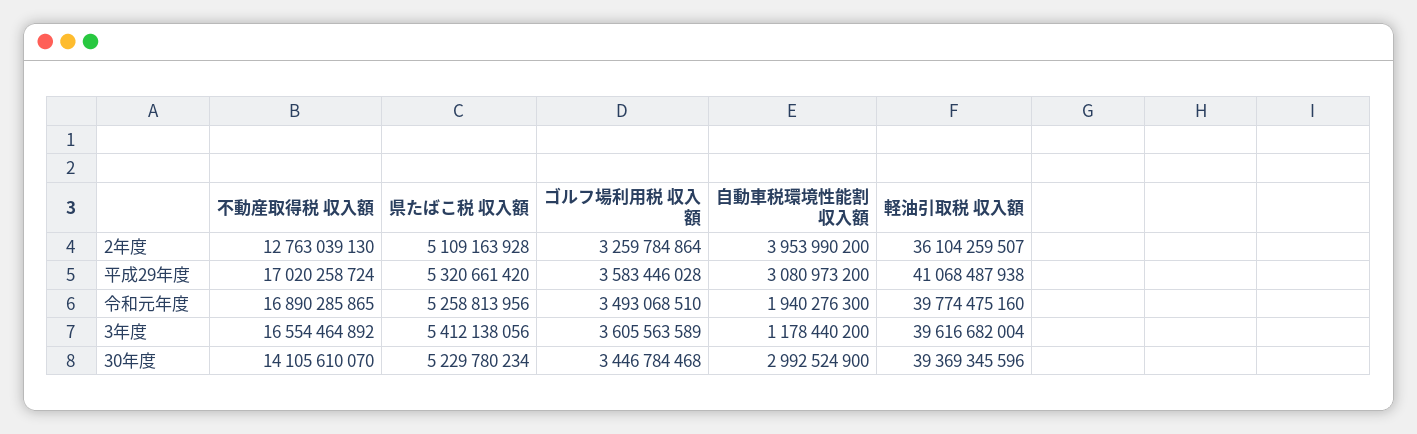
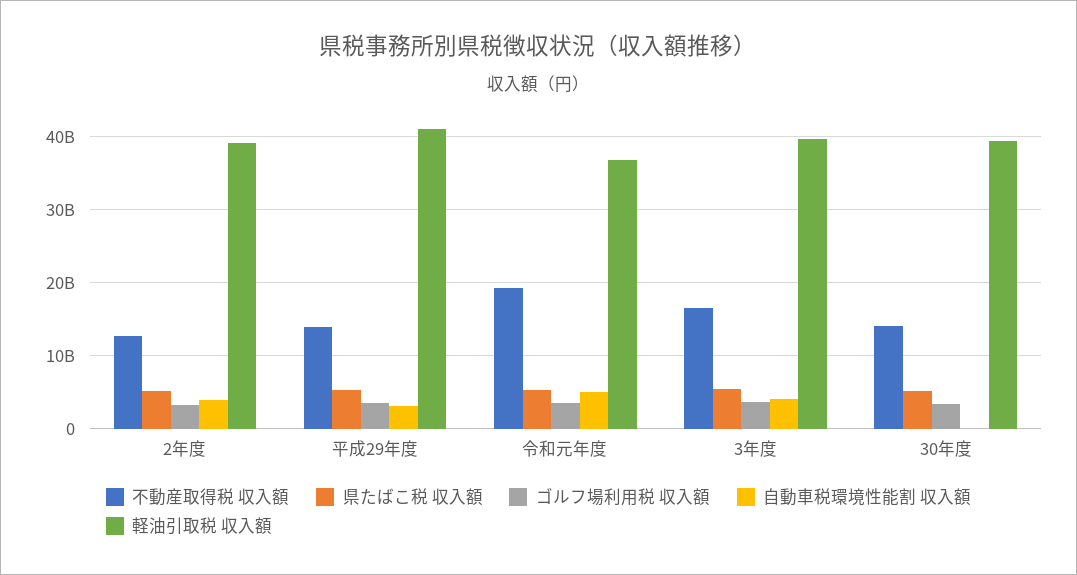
  {
    "不動産取得税 収入額": {
      "2年度": 12763039130,
-     "平成29年度": 17020258724,
+     "平成29年度": 14000000000,
-     "令和元年度": 16890285865,
+     "令和元年度": 19000000000,
      "3年度": 16554464892,
      "30年度": 14105610070
    },
    "県たばこ税 収入額": {
      "2年度": 5109163928,
      "平成29年度": 5320661420,
      "令和元年度": 5258813956,
      "3年度": 5412138056,
      "30年度": 5229780234
    },
    "ゴルフ場利用税 収入額": {
      "2年度": 3259784864,
      "平成29年度": 3583446028,
      "令和元年度": 3493068510,
      "3年度": 3605563589,
      "30年度": 3446784468
    },
    "自動車税環境性能割 収入額": {
      "2年度": 3953990200,
      "平成29年度": 3080973200,
-     "令和元年度": 1940276300,
+     "令和元年度": 5000000000,
-     "3年度": 1178440200,
+     "3年度": 4000000000,
-     "30年度": 2992524900
+     "30年度": 0
    },
    "軽油引取税 収入額": {
-     "2年度": 36104259507,
+     "2年度": 39000000000,
      "平成29年度": 41068487938,
-     "令和元年度": 39774475160,
+     "令和元年度": 37000000000,
      "3年度": 39616682004,
      "30年度": 39369345596
    }
  }

